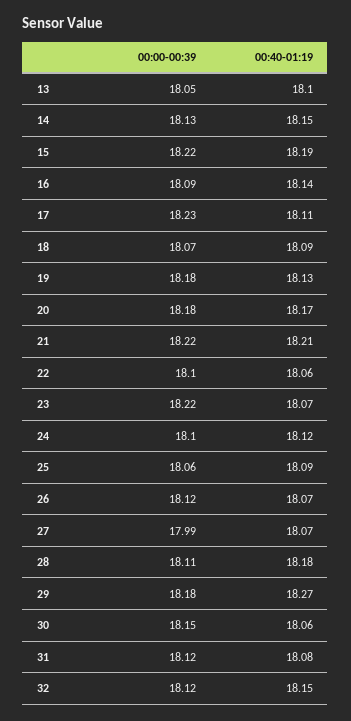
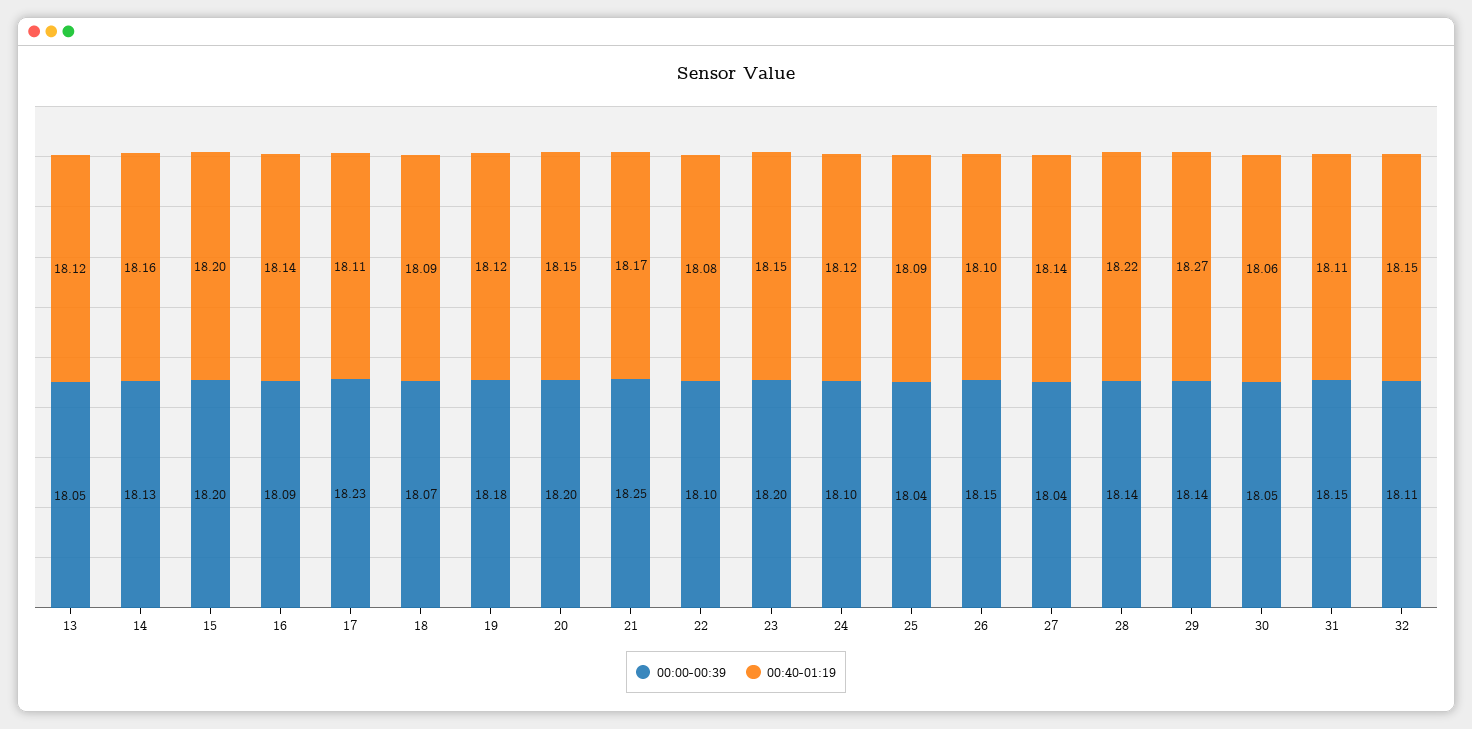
  {
    "00:00-00:39": {
      "13": 18.05,
      "14": 18.13,
-     "15": 18.22,
+     "15": 18.2,
      "16": 18.09,
      "17": 18.23,
      "18": 18.07,
      "19": 18.18,
-     "20": 18.18,
+     "20": 18.2,
-     "21": 18.22,
+     "21": 18.25,
      "22": 18.1,
-     "23": 18.22,
+     "23": 18.2,
      "24": 18.1,
-     "25": 18.06,
+     "25": 18.04,
-     "26": 18.12,
+     "26": 18.15,
-     "27": 17.99,
+     "27": 18.04,
-     "28": 18.11,
+     "28": 18.14,
-     "29": 18.18,
+     "29": 18.14,
-     "30": 18.15,
+     "30": 18.05,
-     "31": 18.12,
+     "31": 18.15,
-     "32": 18.12
+     "32": 18.11
    },
    "00:40-01:19": {
-     "13": 18.1,
+     "13": 18.12,
-     "14": 18.15,
+     "14": 18.16,
-     "15": 18.19,
+     "15": 18.2,
      "16": 18.14,
      "17": 18.11,
      "18": 18.09,
-     "19": 18.13,
+     "19": 18.12,
-     "20": 18.17,
+     "20": 18.15,
-     "21": 18.21,
+     "21": 18.17,
-     "22": 18.06,
+     "22": 18.08,
-     "23": 18.07,
+     "23": 18.15,
      "24": 18.12,
      "25": 18.09,
-     "26": 18.07,
+     "26": 18.1,
-     "27": 18.07,
+     "27": 18.14,
-     "28": 18.18,
+     "28": 18.22,
      "29": 18.27,
      "30": 18.06,
-     "31": 18.08,
+     "31": 18.11,
      "32": 18.15
    }
  }

